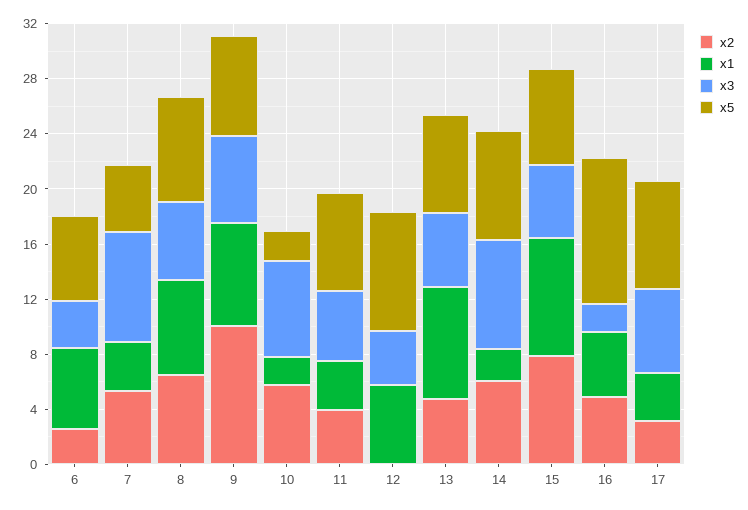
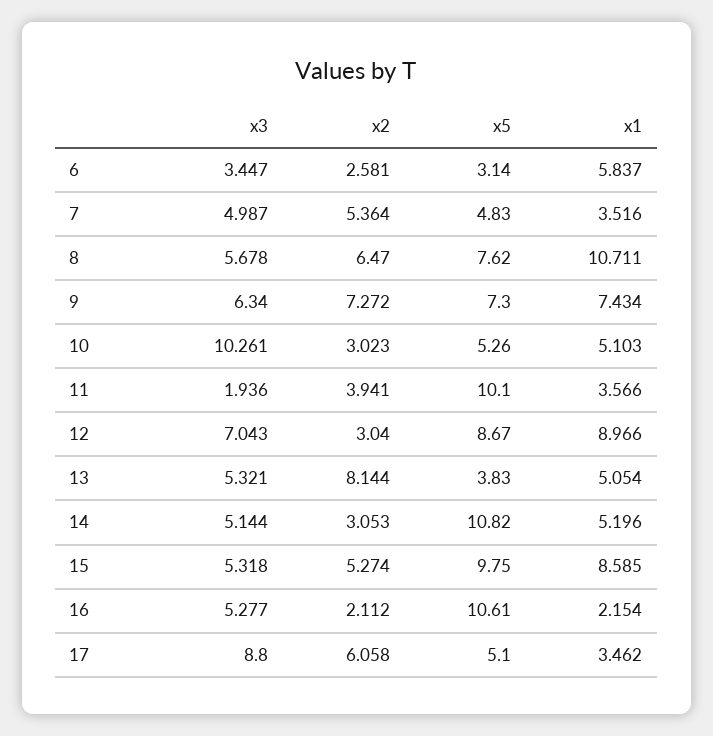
  {
    "x2": {
      "6": 2.581,
      "7": 5.364,
      "8": 6.47,
-     "9": 10,
+     "9": 7.272,
-     "10": 6,
+     "10": 3.023,
      "11": 3.941,
-     "12": 0,
+     "12": 3.04,
-     "13": 5,
+     "13": 8.144,
-     "14": 6,
+     "14": 3.053,
-     "15": 8,
+     "15": 5.274,
-     "16": 5,
+     "16": 2.112,
-     "17": 3
+     "17": 6.058
    },
    "x1": {
      "6": 5.837,
      "7": 3.516,
-     "8": 7,
+     "8": 10.711,
      "9": 7.434,
-     "10": 2,
+     "10": 5.103,
      "11": 3.566,
-     "12": 6,
+     "12": 8.966,
-     "13": 8,
+     "13": 5.054,
-     "14": 2,
+     "14": 5.196,
      "15": 8.585,
-     "16": 5,
+     "16": 2.154,
      "17": 3.462
    },
    "x3": {
      "6": 3.447,
-     "7": 8,
+     "7": 4.987,
      "8": 5.678,
      "9": 6.34,
-     "10": 7,
+     "10": 10.261,
-     "11": 5,
+     "11": 1.936,
-     "12": 4,
+     "12": 7.043,
      "13": 5.321,
-     "14": 8,
+     "14": 5.144,
      "15": 5.318,
-     "16": 2,
+     "16": 5.277,
-     "17": 6
+     "17": 8.8
    },
    "x5": {
-     "6": 6,
+     "6": 3.14,
      "7": 4.83,
      "8": 7.62,
      "9": 7.3,
-     "10": 2,
+     "10": 5.26,
-     "11": 7,
+     "11": 10.1,
      "12": 8.67,
-     "13": 7,
+     "13": 3.83,
-     "14": 8,
+     "14": 10.82,
-     "15": 7,
+     "15": 9.75,
      "16": 10.61,
-     "17": 8
+     "17": 5.1
    }
  }

